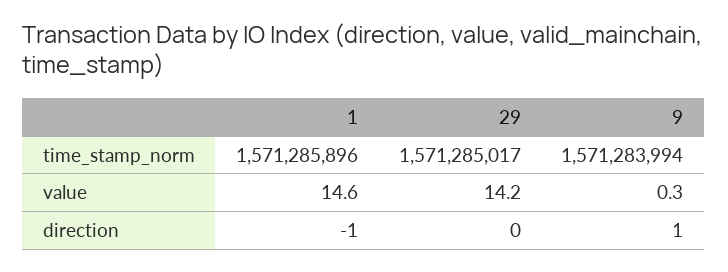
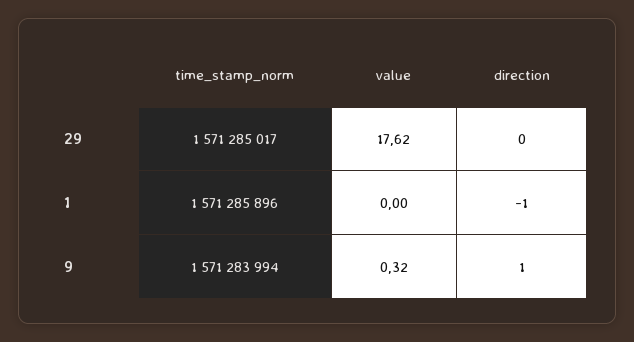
  {
    "1": {
      "time_stamp_norm": 1571285896,
-     "value": 14.6,
+     "value": 0,
      "direction": -1
    },
    "29": {
      "time_stamp_norm": 1571285017,
-     "value": 14.2,
+     "value": 17.62,
      "direction": 0
    },
    "9": {
      "time_stamp_norm": 1571283994,
      "value": 0.32,
      "direction": 1
    }
  }

